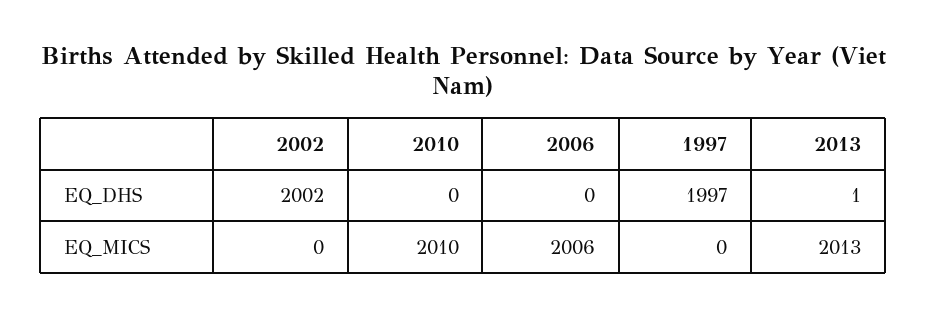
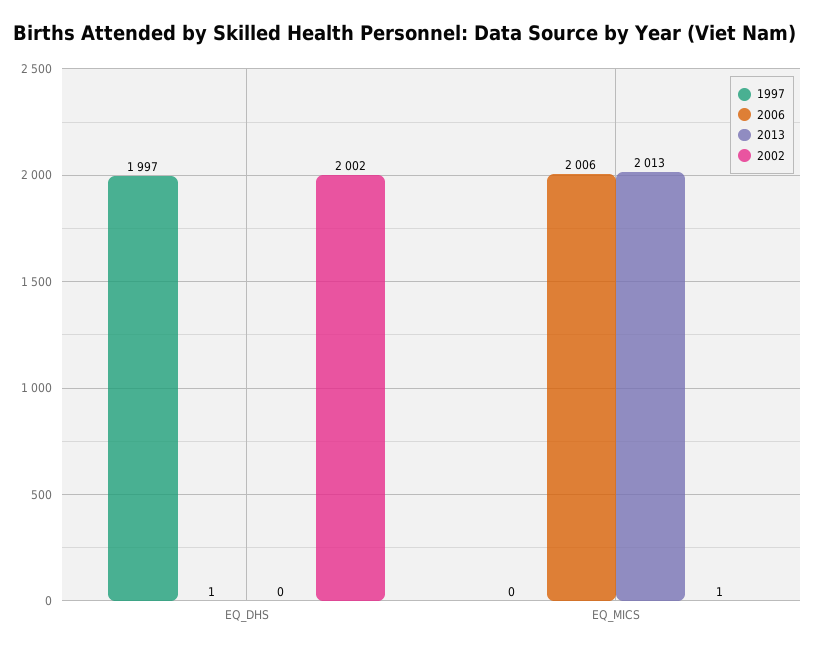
  {
    "2002": {
      "EQ_DHS": 2002,
-     "EQ_MICS": 0
+     "EQ_MICS": 1
    },
-   "2010": {
-     "EQ_DHS": 0,
-     "EQ_MICS": 2010
-   },
    "2006": {
-     "EQ_DHS": 0,
+     "EQ_DHS": 1,
      "EQ_MICS": 2006
    },
    "1997": {
      "EQ_DHS": 1997,
      "EQ_MICS": 0
    },
    "2013": {
-     "EQ_DHS": 1,
+     "EQ_DHS": 0,
      "EQ_MICS": 2013
    }
  }

